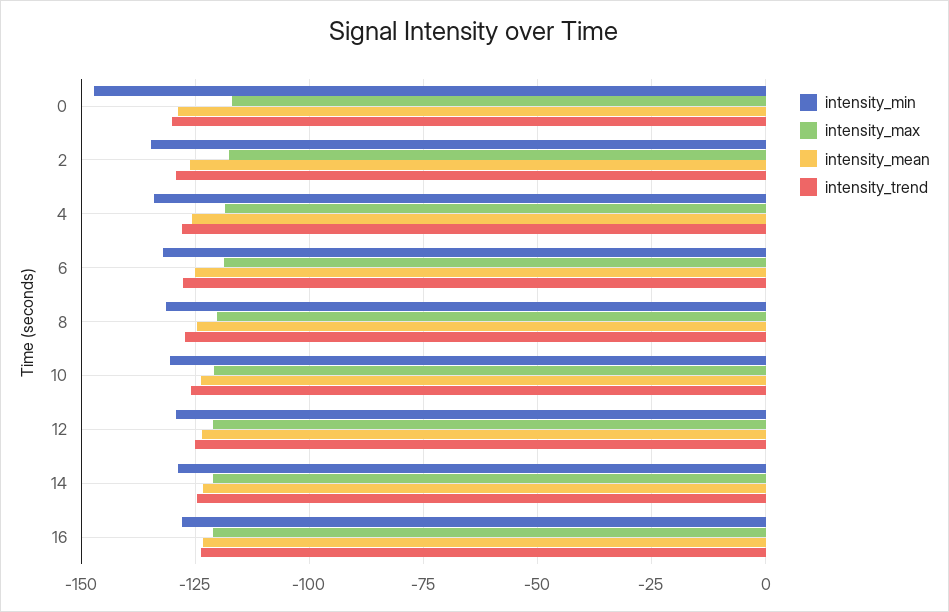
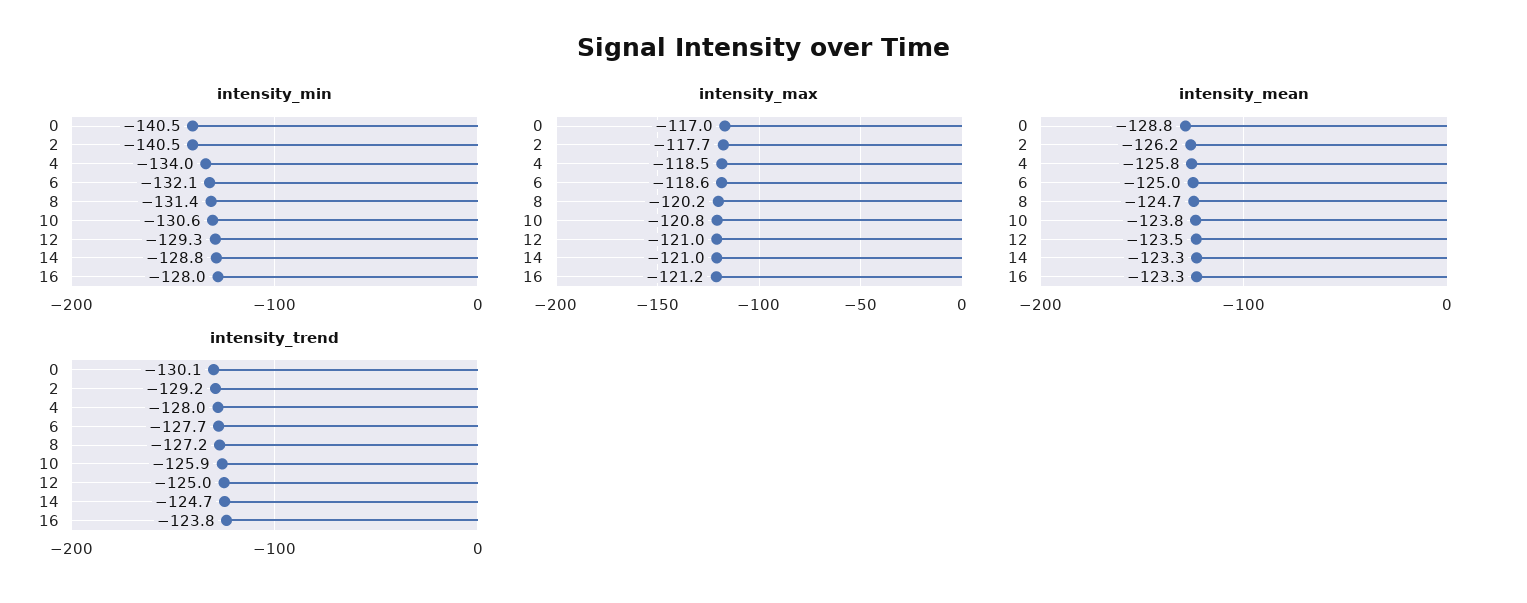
  {
    "intensity_min": {
-     "0": -147.5,
+     "0": -140.5,
-     "2": -135,
+     "2": -140.5,
      "4": -134,
      "6": -132.1,
      "8": -131.4,
      "10": -130.6,
      "12": -129.3,
      "14": -128.8,
      "16": -128
    },
    "intensity_max": {
      "0": -117,
      "2": -117.7,
      "4": -118.5,
      "6": -118.6,
      "8": -120.2,
      "10": -120.8,
      "12": -121,
      "14": -121,
      "16": -121.2
    },
    "intensity_mean": {
      "0": -128.8,
      "2": -126.2,
      "4": -125.8,
      "6": -125,
      "8": -124.7,
      "10": -123.8,
      "12": -123.5,
      "14": -123.3,
      "16": -123.3
    },
    "intensity_trend": {
      "0": -130.1,
      "2": -129.2,
      "4": -128,
      "6": -127.7,
      "8": -127.2,
      "10": -125.9,
      "12": -125,
      "14": -124.7,
      "16": -123.8
    }
  }

